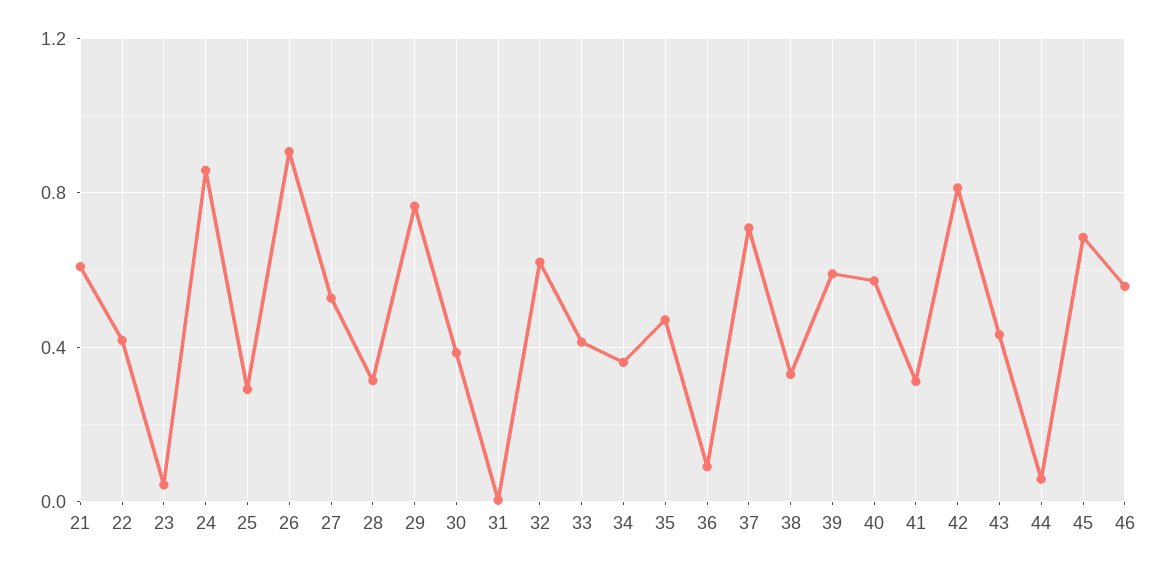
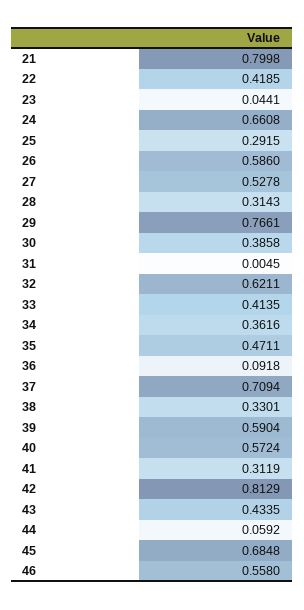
  {
-   "21": 0.6,
+   "21": 0.7998,
    "22": 0.4185,
    "23": 0.0441,
-   "24": 0.85,
+   "24": 0.6608,
    "25": 0.2915,
-   "26": 0.9,
+   "26": 0.586,
    "27": 0.5278,
    "28": 0.3143,
    "29": 0.7661,
    "30": 0.3858,
    "31": 0.0045,
    "32": 0.6211,
    "33": 0.4135,
    "34": 0.3616,
    "35": 0.4711,
    "36": 0.0918,
    "37": 0.7094,
    "38": 0.3301,
    "39": 0.5904,
    "40": 0.5724,
    "41": 0.3119,
    "42": 0.8129,
    "43": 0.4335,
    "44": 0.0592,
    "45": 0.6848,
    "46": 0.558
  }

